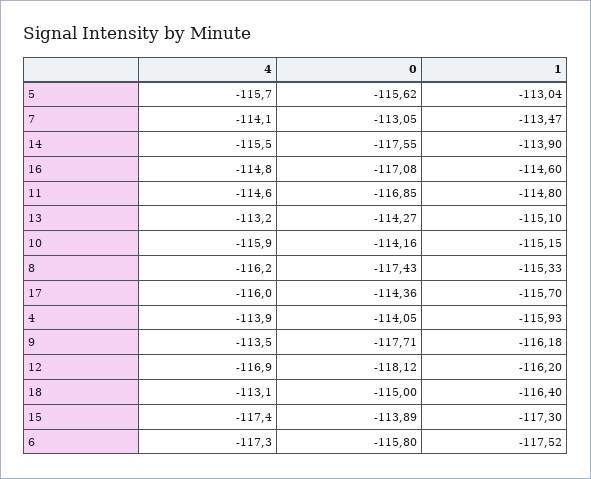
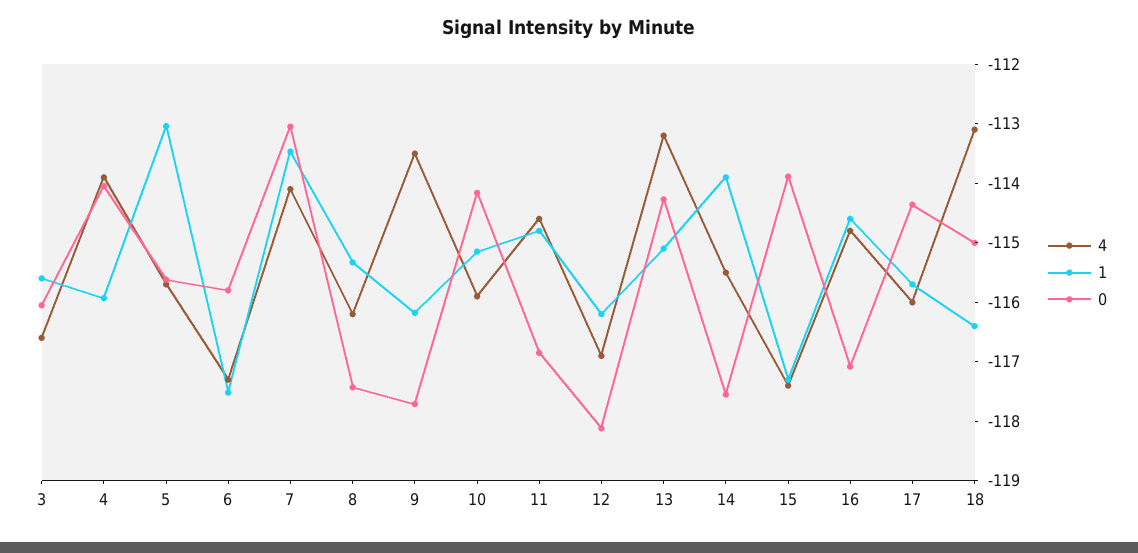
  {
    "4": {
      "5": -115.7,
      "7": -114.1,
      "14": -115.5,
      "16": -114.8,
      "11": -114.6,
      "13": -113.2,
      "10": -115.9,
      "8": -116.2,
      "17": -116,
      "4": -113.9,
      "9": -113.5,
      "12": -116.9,
      "18": -113.1,
      "15": -117.4,
-     "6": -117.3
+     "6": -117.3,
+     "3": -116.6
    },
    "0": {
      "5": -115.62,
      "7": -113.05,
      "14": -117.55,
      "16": -117.08,
      "11": -116.85,
      "13": -114.27,
      "10": -114.16,
      "8": -117.43,
      "17": -114.36,
      "4": -114.05,
      "9": -117.71,
      "12": -118.12,
      "18": -115,
      "15": -113.89,
-     "6": -115.8
+     "6": -115.8,
+     "3": -116
    },
    "1": {
      "5": -113.04,
      "7": -113.47,
      "14": -113.9,
      "16": -114.6,
      "11": -114.8,
      "13": -115.1,
      "10": -115.15,
      "8": -115.33,
      "17": -115.7,
      "4": -115.93,
      "9": -116.18,
      "12": -116.2,
      "18": -116.4,
      "15": -117.3,
-     "6": -117.52
+     "6": -117.52,
+     "3": -115.6
    }
  }

